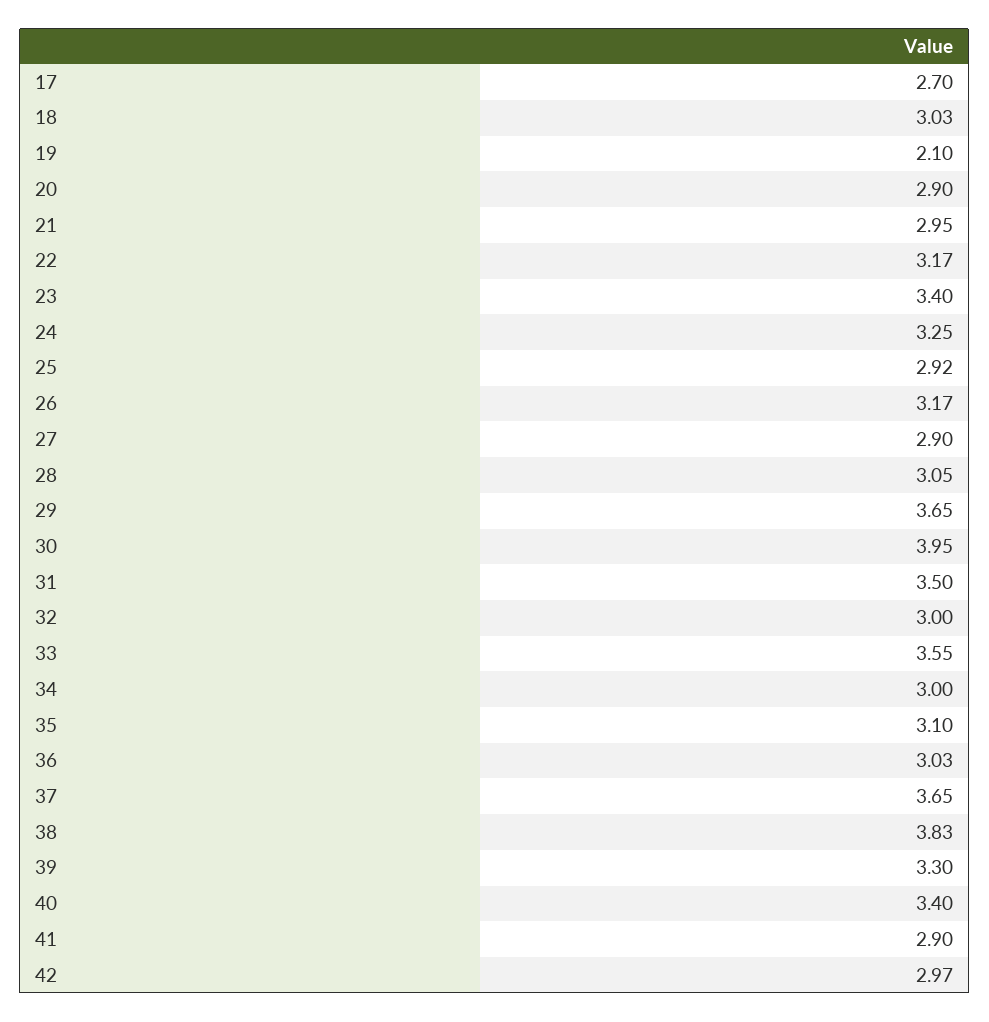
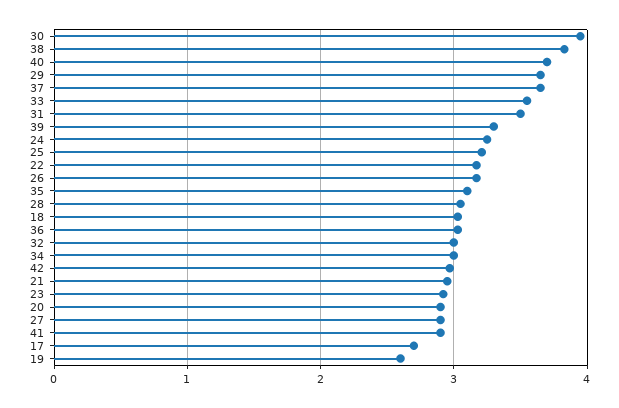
  {
    "17": 2.7,
    "18": 3.03,
-   "19": 2.1,
+   "19": 2.6,
    "20": 2.9,
    "21": 2.95,
    "22": 3.17,
-   "23": 3.4,
+   "23": 2.9,
    "24": 3.25,
-   "25": 2.92,
+   "25": 3.2,
    "26": 3.17,
    "27": 2.9,
    "28": 3.05,
    "29": 3.65,
    "30": 3.95,
    "31": 3.5,
    "32": 3,
    "33": 3.55,
    "34": 3,
    "35": 3.1,
    "36": 3.03,
    "37": 3.65,
    "38": 3.83,
    "39": 3.3,
-   "40": 3.4,
+   "40": 3.7,
    "41": 2.9,
    "42": 2.97
  }

